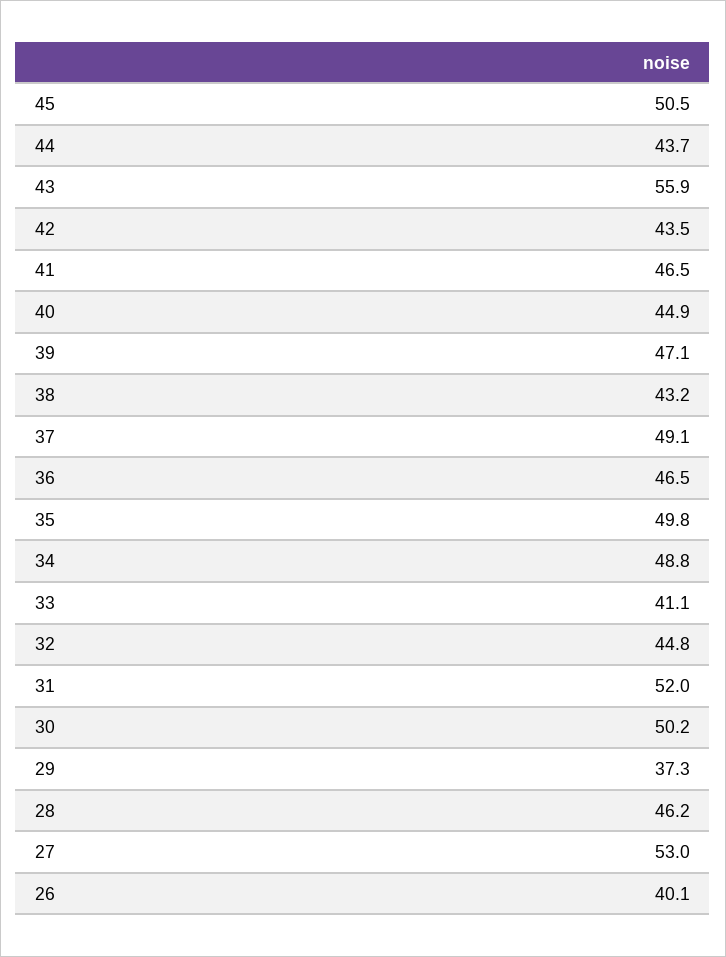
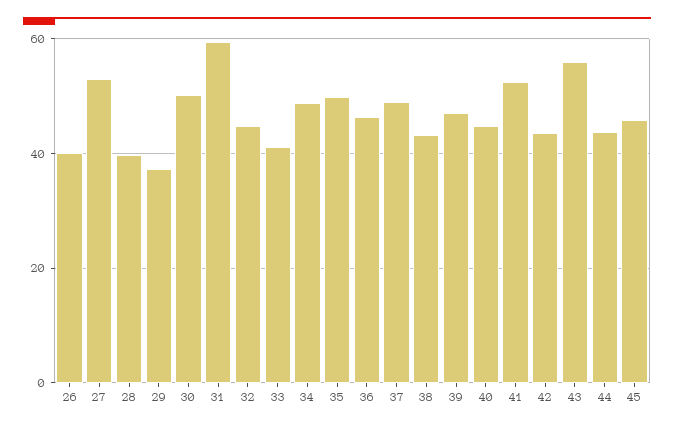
  {
-   "45": 50.5,
+   "45": 46,
    "44": 43.7,
    "43": 55.9,
    "42": 43.5,
-   "41": 46.5,
+   "41": 52,
    "40": 44.9,
    "39": 47.1,
    "38": 43.2,
    "37": 49.1,
    "36": 46.5,
    "35": 49.8,
    "34": 48.8,
    "33": 41.1,
    "32": 44.8,
-   "31": 52,
+   "31": 60,
    "30": 50.2,
    "29": 37.3,
-   "28": 46.2,
+   "28": 40,
    "27": 53,
    "26": 40.1
  }

